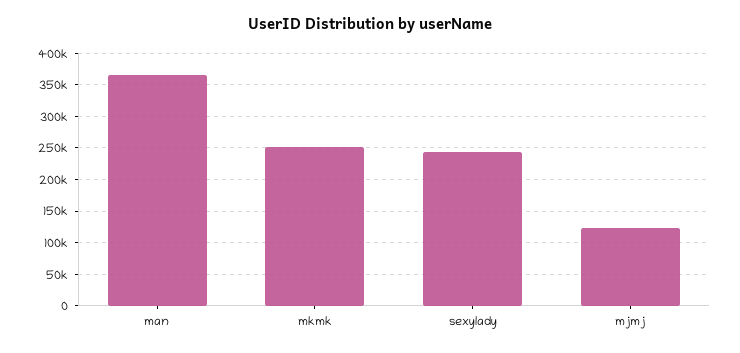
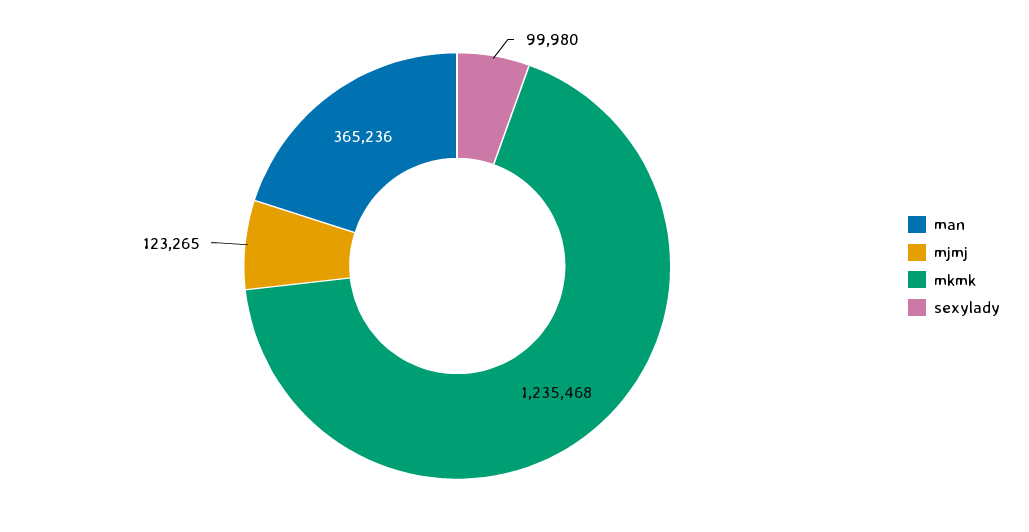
  {
    "man": 365236,
-   "mkmk": 250000,
+   "mkmk": 1235468,
-   "sexylady": 240000,
+   "sexylady": 99980,
    "mjmj": 123265
  }

